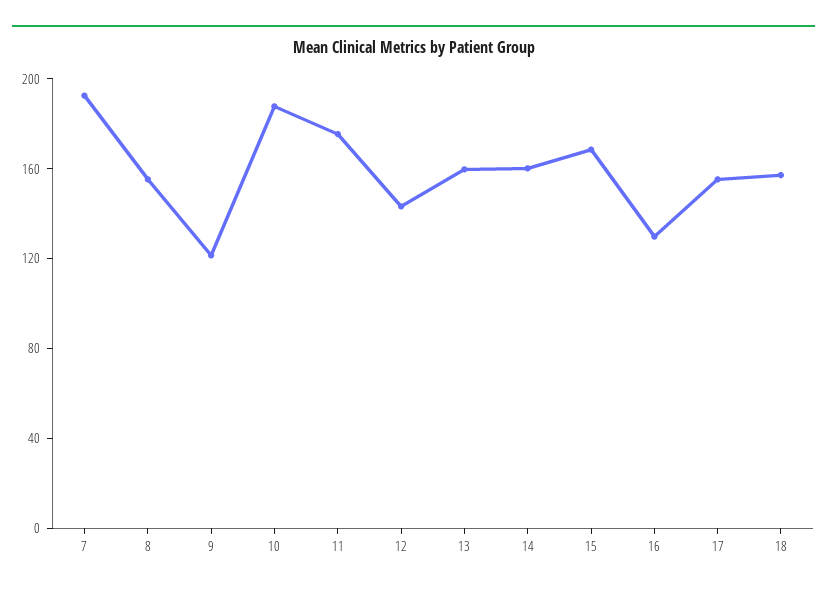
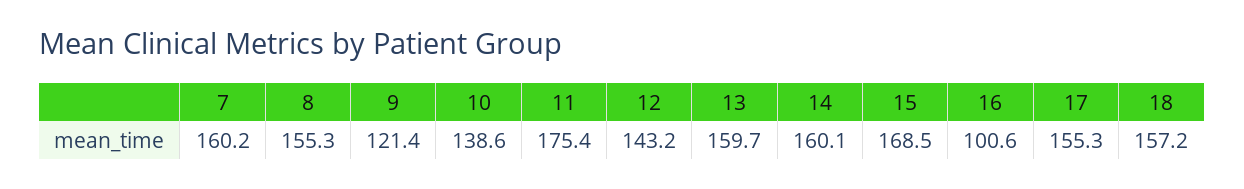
  {
-   "7": 190,
+   "7": 160.2,
    "8": 155.3,
    "9": 121.4,
-   "10": 190,
+   "10": 138.6,
    "11": 175.4,
    "12": 143.2,
    "13": 159.7,
    "14": 160.1,
    "15": 168.5,
-   "16": 130,
+   "16": 100.6,
    "17": 155.3,
    "18": 157.2
  }

